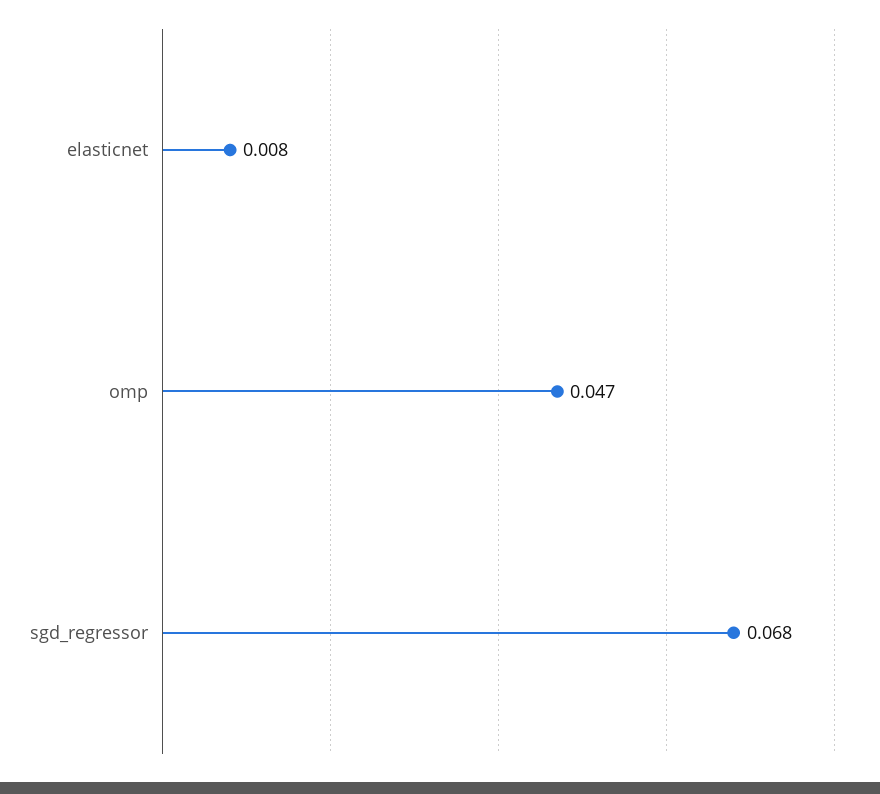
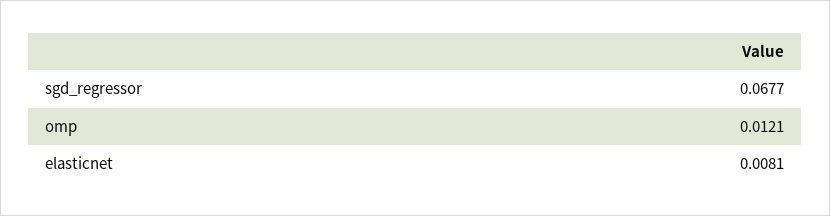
  {
    "elasticnet": 0.0081,
-   "omp": 0.047,
+   "omp": 0.0121,
    "sgd_regressor": 0.0677
  }

